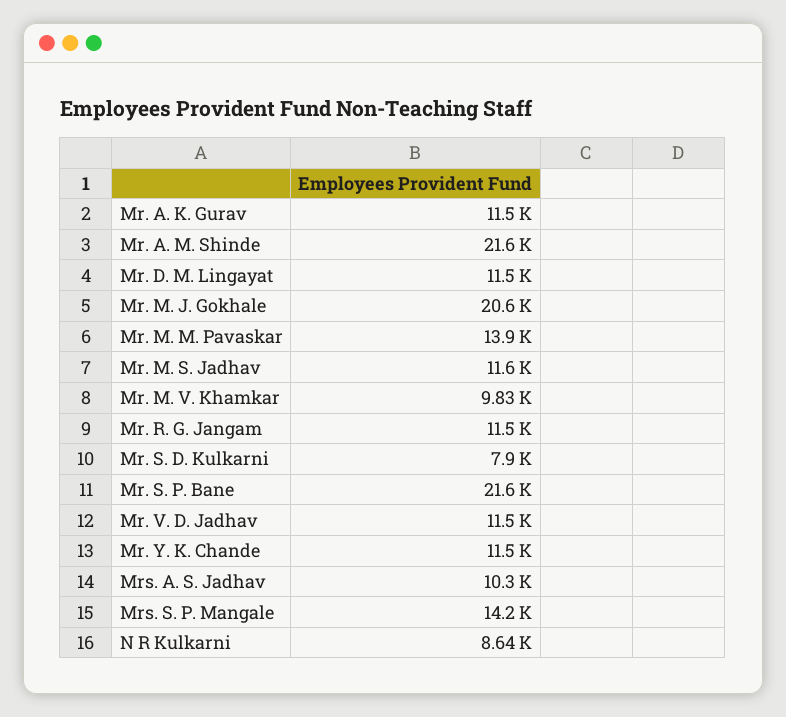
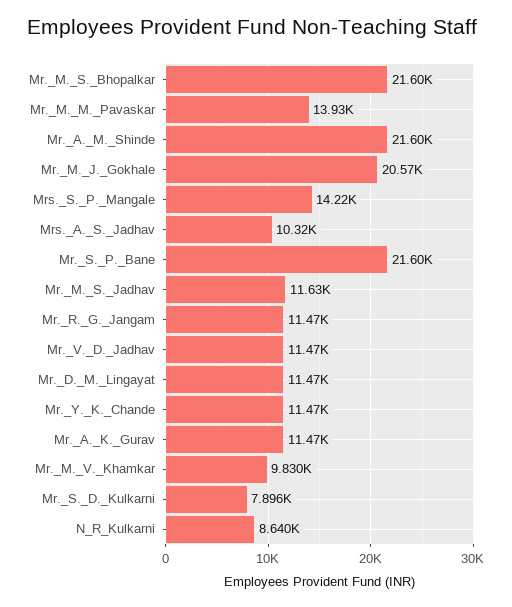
  {
    "Mr. A. K. Gurav": 11470,
    "Mr. A. M. Shinde": 21600,
    "Mr. D. M. Lingayat": 11470,
    "Mr. M. J. Gokhale": 20570,
    "Mr. M. M. Pavaskar": 13930,
    "Mr. M. S. Jadhav": 11630,
    "Mr. M. V. Khamkar": 9830,
    "Mr. R. G. Jangam": 11470,
    "Mr. S. D. Kulkarni": 7896,
    "Mr. S. P. Bane": 21600,
    "Mr. V. D. Jadhav": 11470,
    "Mr. Y. K. Chande": 11470,
    "Mrs. A. S. Jadhav": 10320,
    "Mrs. S. P. Mangale": 14220,
-   "N R Kulkarni": 8640
+   "N R Kulkarni": 8640,
+   "Mr._M._S._Bhopalkar": 21600
  }

